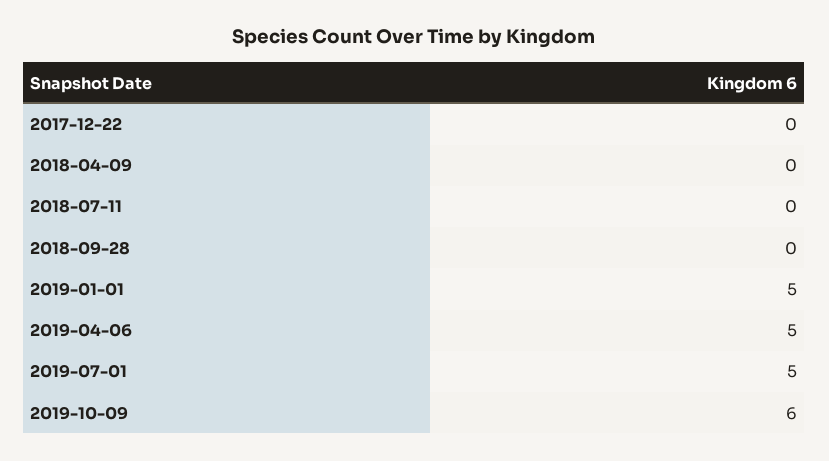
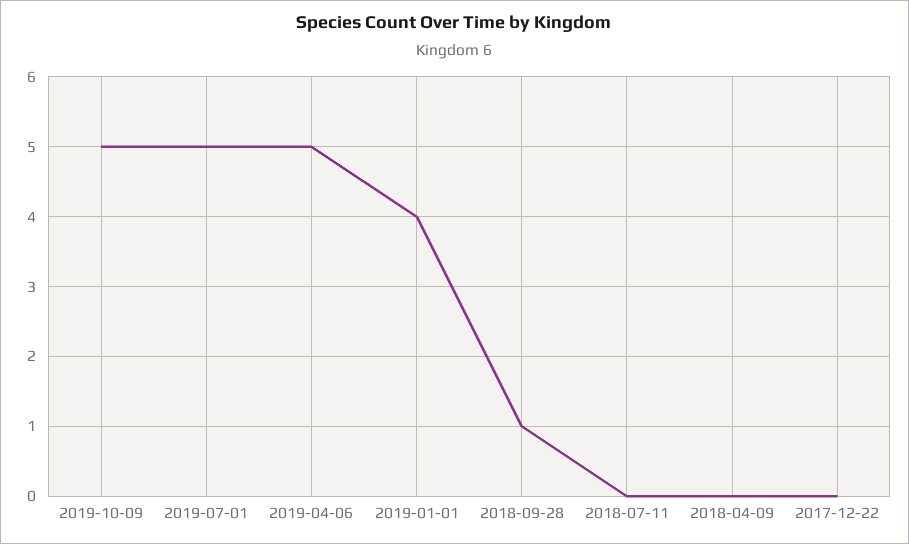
  {
    "2017-12-22": 0,
    "2018-04-09": 0,
    "2018-07-11": 0,
-   "2018-09-28": 0,
+   "2018-09-28": 1,
-   "2019-01-01": 5,
+   "2019-01-01": 4,
    "2019-04-06": 5,
    "2019-07-01": 5,
-   "2019-10-09": 6
+   "2019-10-09": 5
  }

